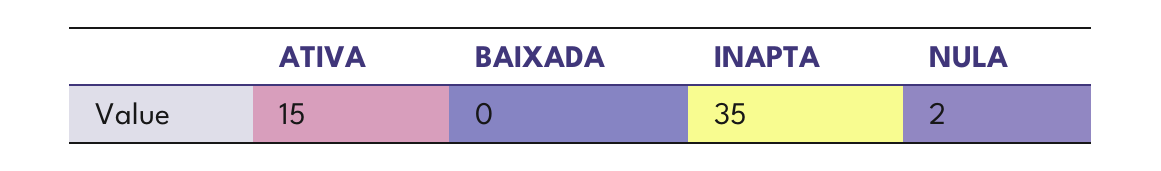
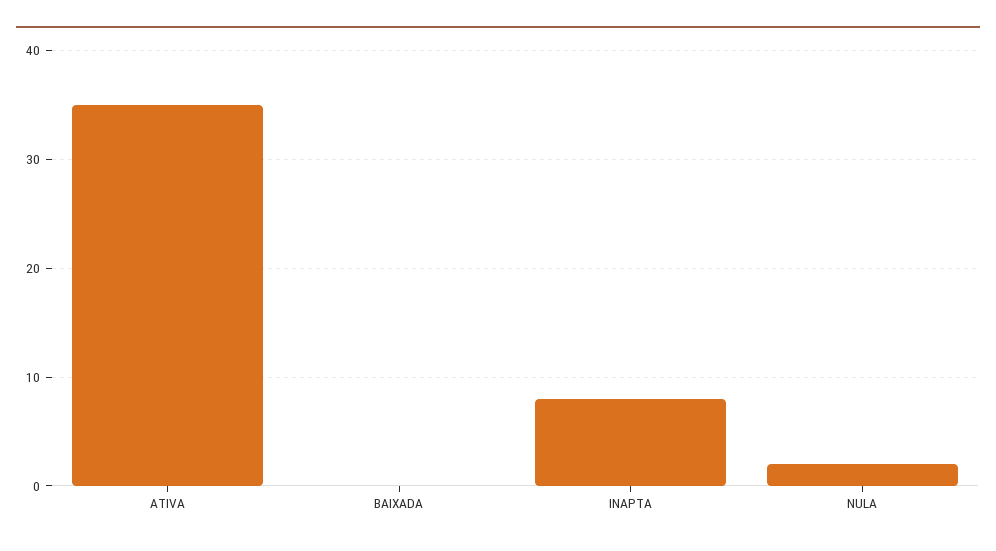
  {
-   "ATIVA": 15,
+   "ATIVA": 35,
    "BAIXADA": 0,
-   "INAPTA": 35,
+   "INAPTA": 8,
    "NULA": 2
  }

